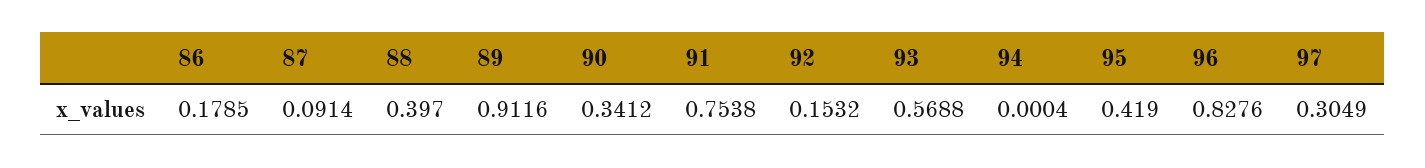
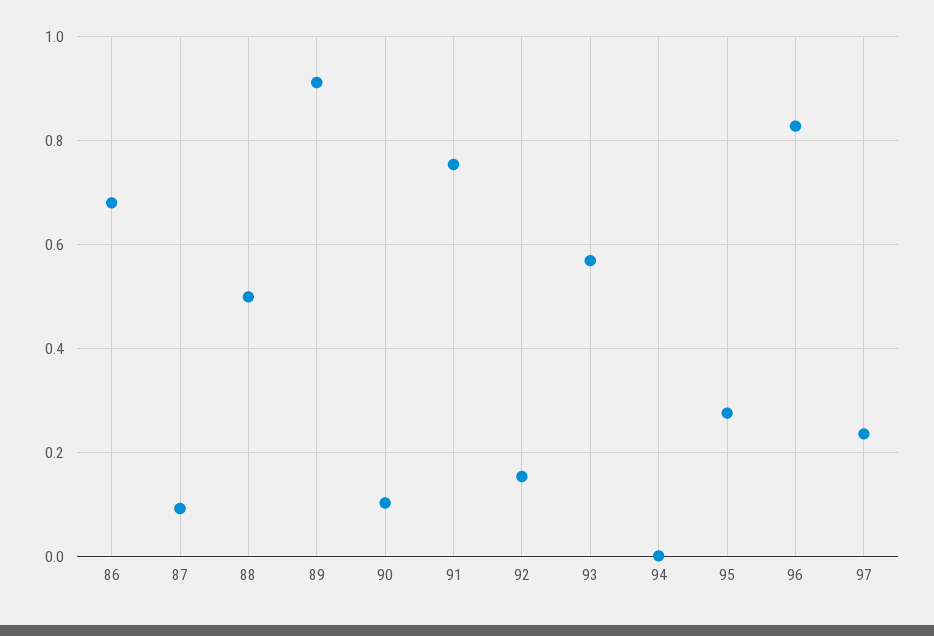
  {
-   "86": 0.1785,
+   "86": 0.68,
    "87": 0.0914,
-   "88": 0.397,
+   "88": 0.5,
    "89": 0.9116,
-   "90": 0.3412,
+   "90": 0.1,
    "91": 0.7538,
    "92": 0.1532,
    "93": 0.5688,
    "94": 0.0004,
-   "95": 0.419,
+   "95": 0.28,
    "96": 0.8276,
-   "97": 0.3049
+   "97": 0.24
  }

